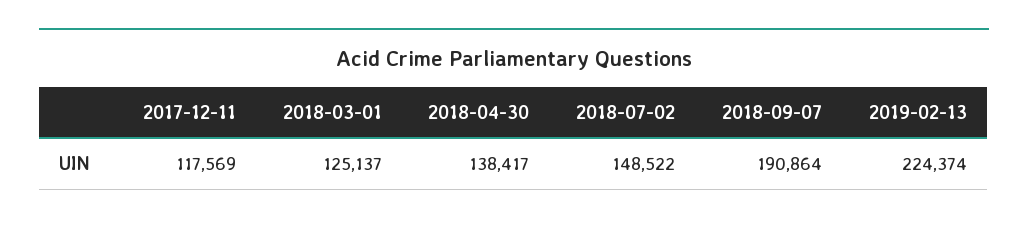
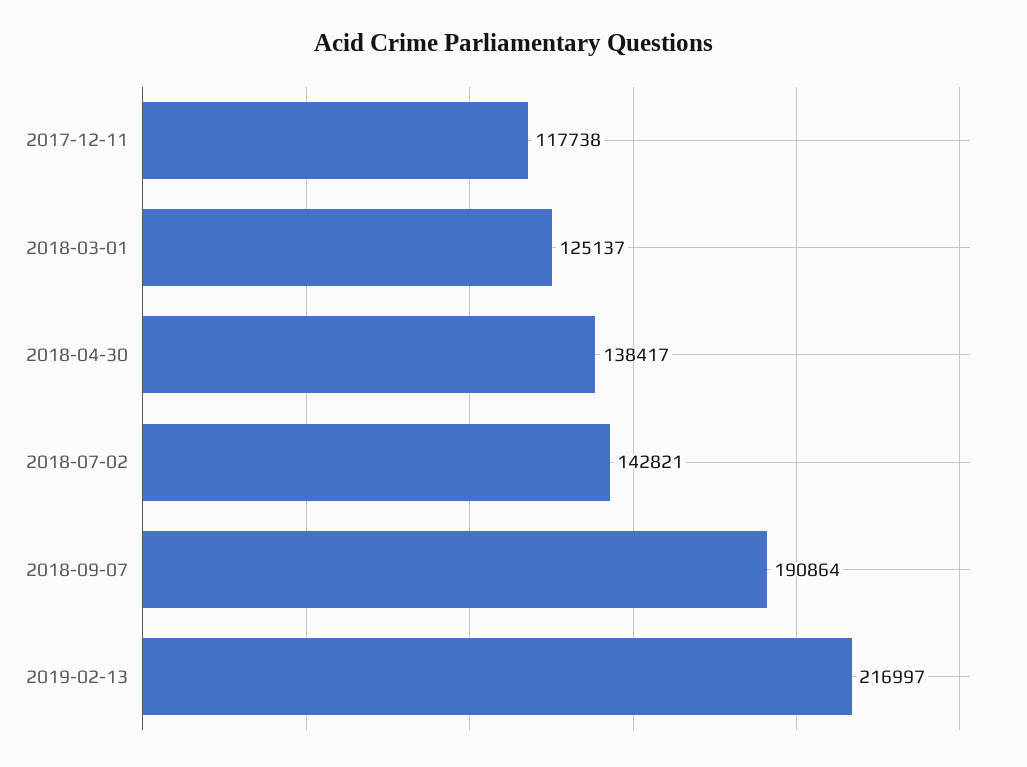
  {
-   "2017-12-11": 117569,
+   "2017-12-11": 117738,
    "2018-03-01": 125137,
    "2018-04-30": 138417,
-   "2018-07-02": 148522,
+   "2018-07-02": 142821,
    "2018-09-07": 190864,
-   "2019-02-13": 224374
+   "2019-02-13": 216997
  }

